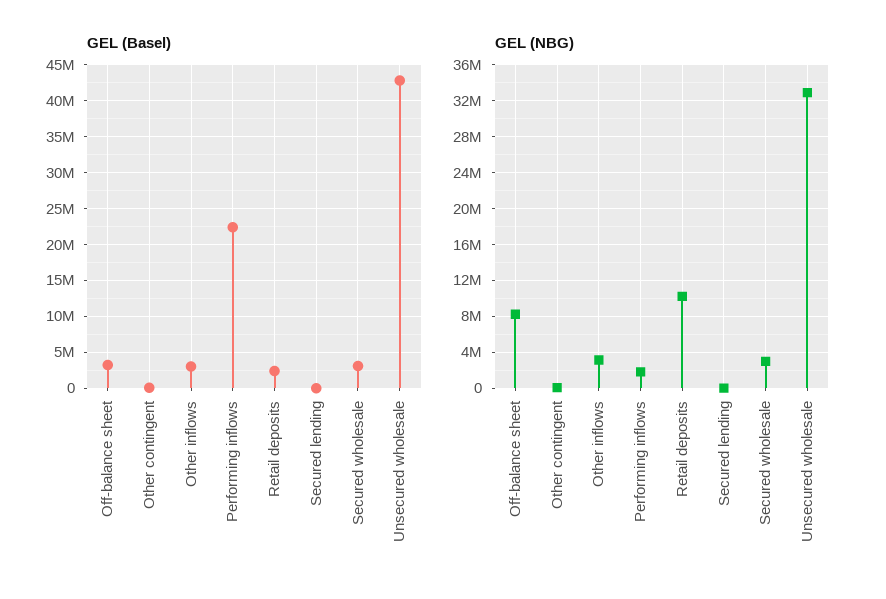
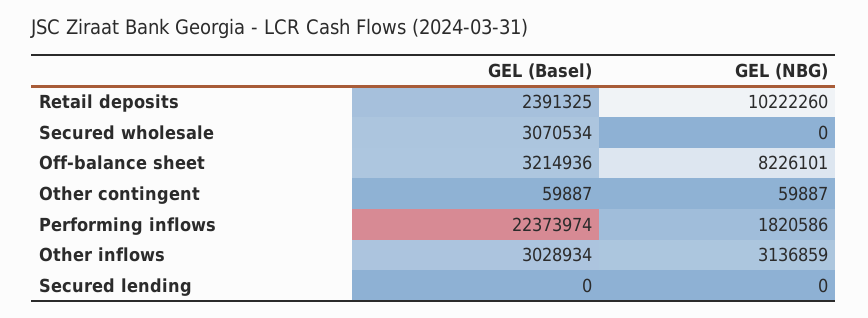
  {
    "GEL (Basel)": {
      "Off-balance sheet": 3214936,
      "Other contingent": 59887,
      "Other inflows": 3028934,
      "Performing inflows": 22373974,
      "Retail deposits": 2391325,
      "Secured lending": 0,
-     "Secured wholesale": 3070534,
+     "Secured wholesale": 3070534
-     "Unsecured wholesale": 43000000
    },
    "GEL (NBG)": {
      "Off-balance sheet": 8226101,
      "Other contingent": 59887,
      "Other inflows": 3136859,
      "Performing inflows": 1820586,
      "Retail deposits": 10222260,
      "Secured lending": 0,
-     "Secured wholesale": 3000000,
+     "Secured wholesale": 0
-     "Unsecured wholesale": 33000000
    }
  }

